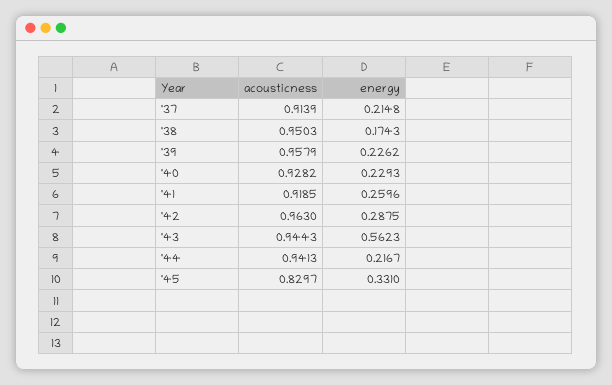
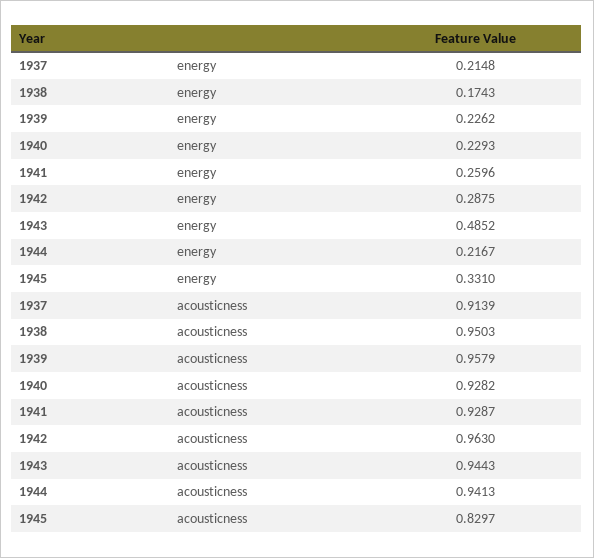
  {
    "acousticness": {
      "'37": 0.9139,
      "'38": 0.9503,
      "'39": 0.9579,
      "'40": 0.9282,
-     "'41": 0.9185,
+     "'41": 0.9287,
      "'42": 0.963,
      "'43": 0.9443,
      "'44": 0.9413,
      "'45": 0.8297
    },
    "energy": {
      "'37": 0.2148,
      "'38": 0.1743,
      "'39": 0.2262,
      "'40": 0.2293,
      "'41": 0.2596,
      "'42": 0.2875,
-     "'43": 0.5623,
+     "'43": 0.4852,
      "'44": 0.2167,
      "'45": 0.331
    }
  }

